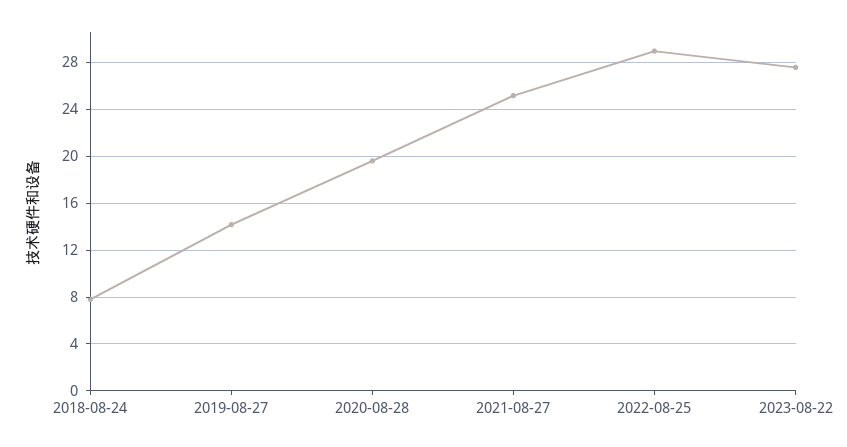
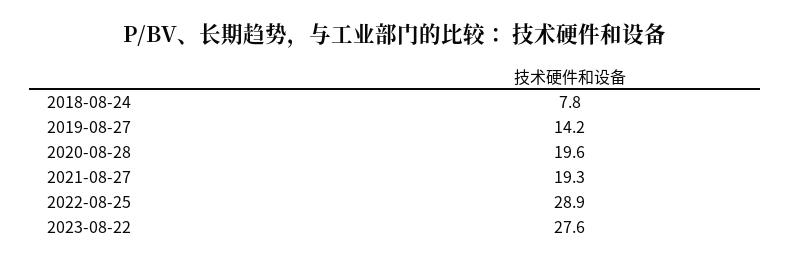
  {
    "2018-08-24": 7.8,
    "2019-08-27": 14.2,
    "2020-08-28": 19.6,
-   "2021-08-27": 25,
+   "2021-08-27": 19.3,
    "2022-08-25": 28.9,
    "2023-08-22": 27.6
  }

